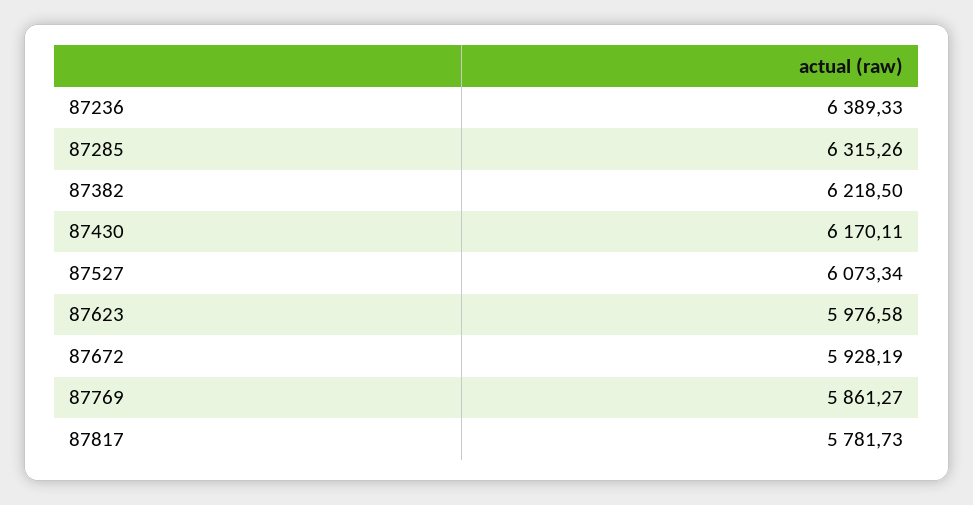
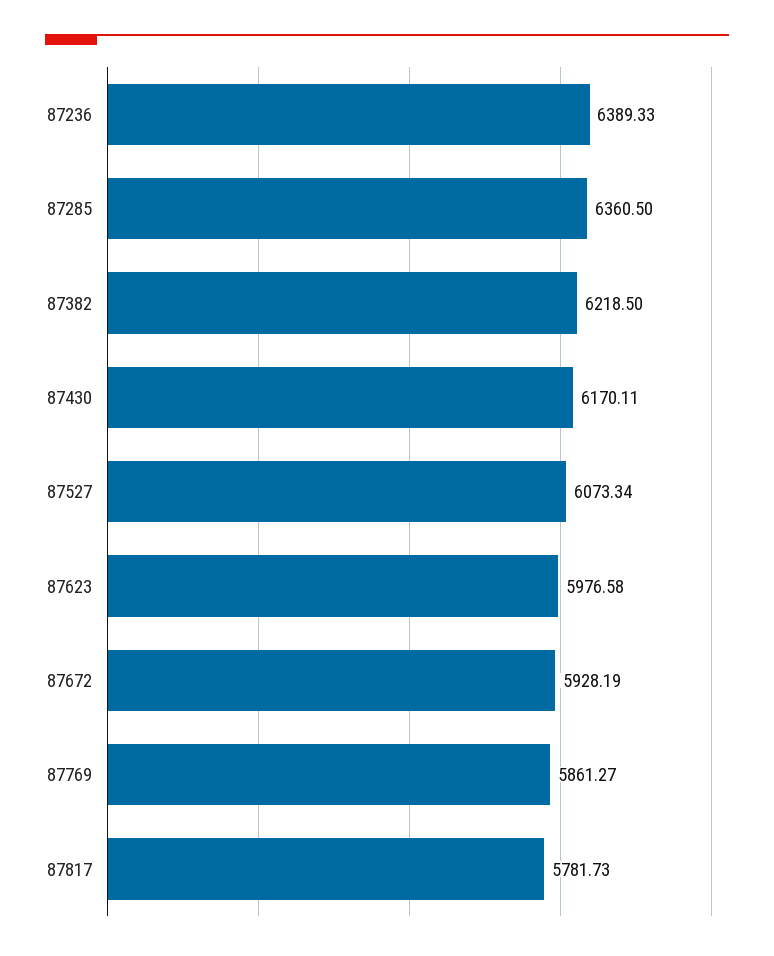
  {
    "87236": 6389.33,
-   "87285": 6315.26,
+   "87285": 6360.5,
    "87382": 6218.5,
    "87430": 6170.11,
    "87527": 6073.34,
    "87623": 5976.58,
    "87672": 5928.19,
    "87769": 5861.27,
    "87817": 5781.73
  }

